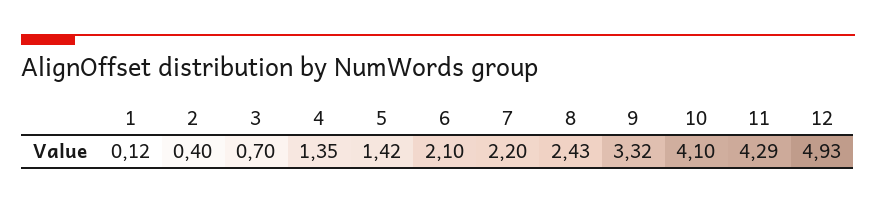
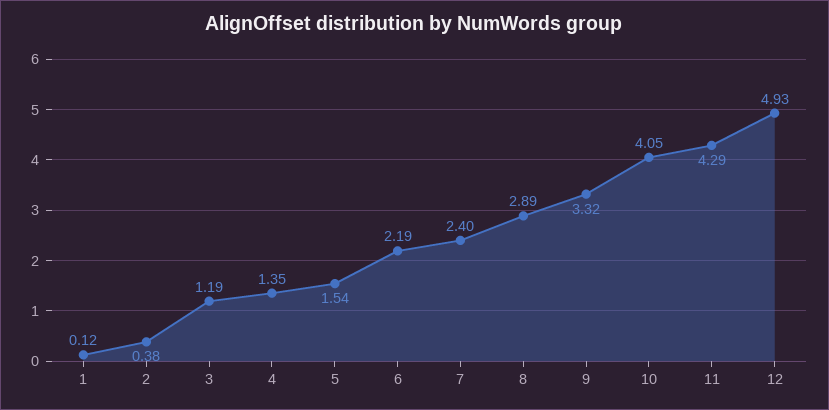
  {
    "1": 0.12,
-   "2": 0.4,
+   "2": 0.38,
-   "3": 0.7,
+   "3": 1.19,
    "4": 1.35,
-   "5": 1.42,
+   "5": 1.54,
-   "6": 2.1,
+   "6": 2.19,
-   "7": 2.2,
+   "7": 2.4,
-   "8": 2.43,
+   "8": 2.89,
    "9": 3.32,
-   "10": 4.1,
+   "10": 4.05,
    "11": 4.29,
    "12": 4.93
  }

